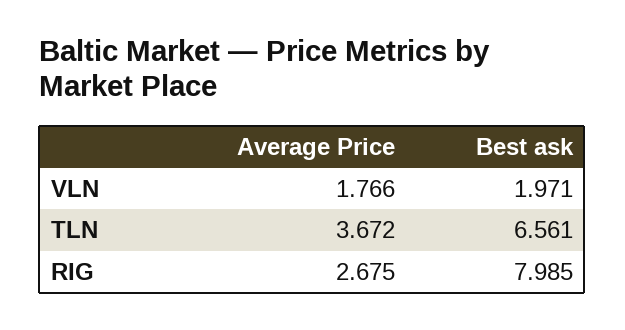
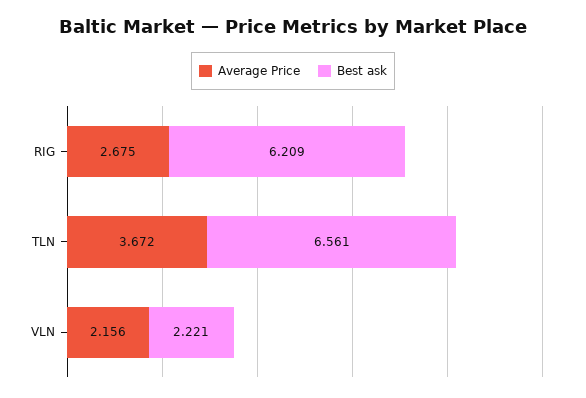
  {
    "Average Price": {
-     "VLN": 1.766,
+     "VLN": 2.156,
      "TLN": 3.672,
      "RIG": 2.675
    },
    "Best ask": {
-     "VLN": 1.971,
+     "VLN": 2.221,
      "TLN": 6.561,
-     "RIG": 7.985
+     "RIG": 6.209
    }
  }

